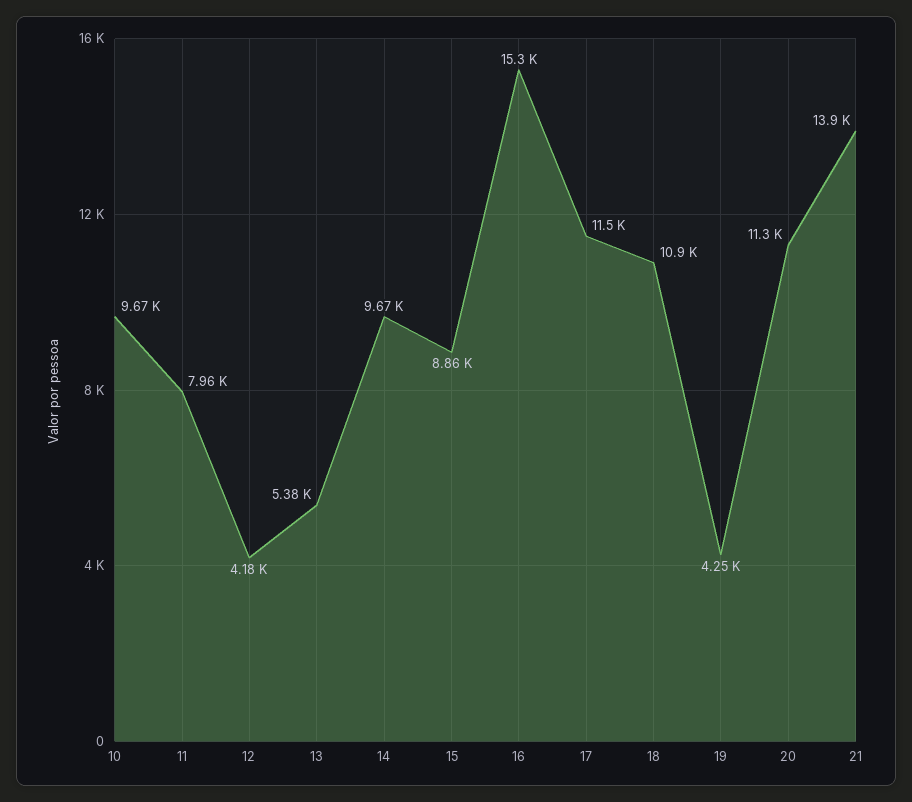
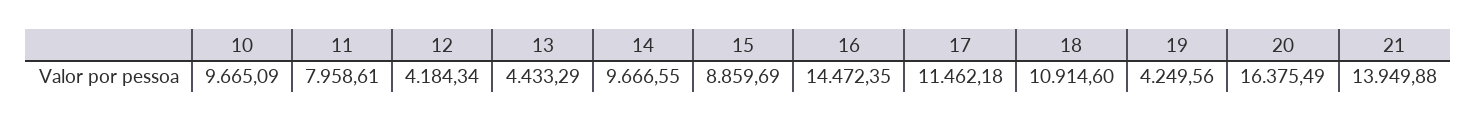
  {
    "10": 9665.09,
    "11": 7958.61,
    "12": 4184.34,
-   "13": 5380,
+   "13": 4433.29,
    "14": 9666.55,
    "15": 8859.69,
-   "16": 15300,
+   "16": 14472.35,
    "17": 11462.18,
    "18": 10914.6,
    "19": 4249.56,
-   "20": 11300,
+   "20": 16375.49,
    "21": 13949.88
  }

